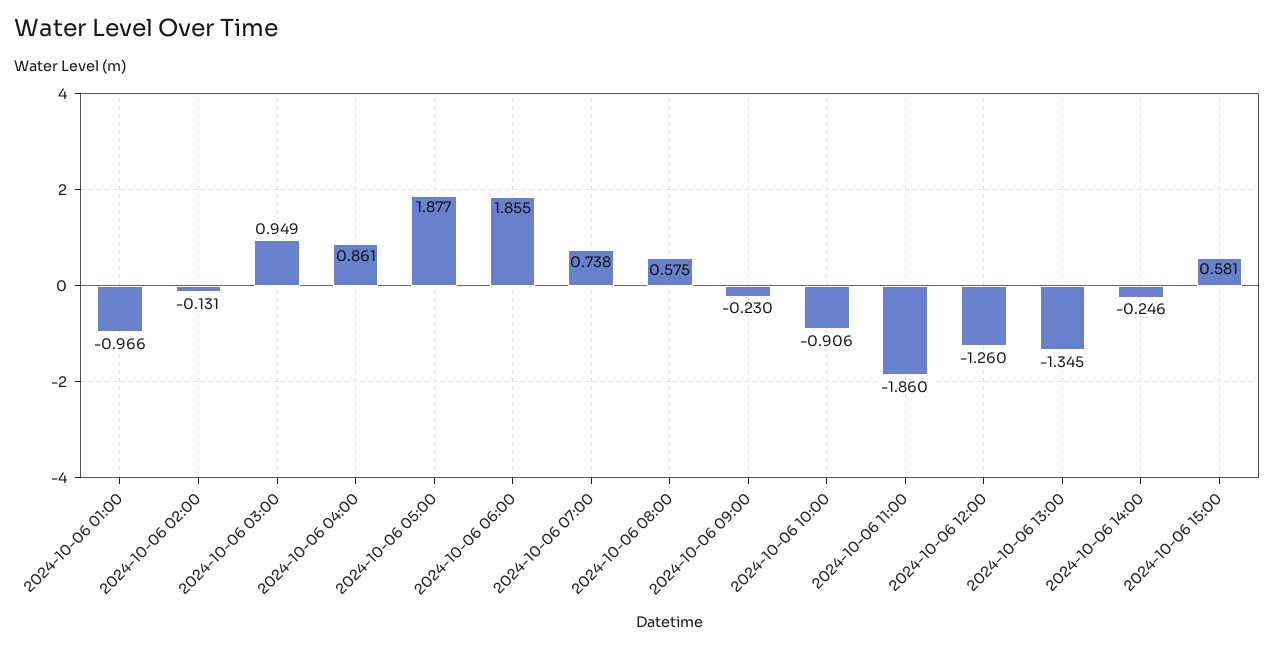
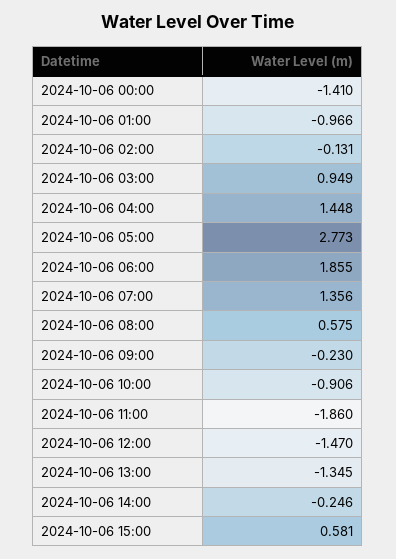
  {
    "2024-10-06 01:00": -0.966,
    "2024-10-06 02:00": -0.131,
    "2024-10-06 03:00": 0.949,
-   "2024-10-06 04:00": 0.861,
+   "2024-10-06 04:00": 1.448,
-   "2024-10-06 05:00": 1.877,
+   "2024-10-06 05:00": 2.773,
    "2024-10-06 06:00": 1.855,
-   "2024-10-06 07:00": 0.738,
+   "2024-10-06 07:00": 1.356,
    "2024-10-06 08:00": 0.575,
    "2024-10-06 09:00": -0.23,
    "2024-10-06 10:00": -0.906,
    "2024-10-06 11:00": -1.86,
-   "2024-10-06 12:00": -1.26,
+   "2024-10-06 12:00": -1.47,
    "2024-10-06 13:00": -1.345,
    "2024-10-06 14:00": -0.246,
-   "2024-10-06 15:00": 0.581
+   "2024-10-06 15:00": 0.581,
+   "2024-10-06 00:00": -1.41
  }

